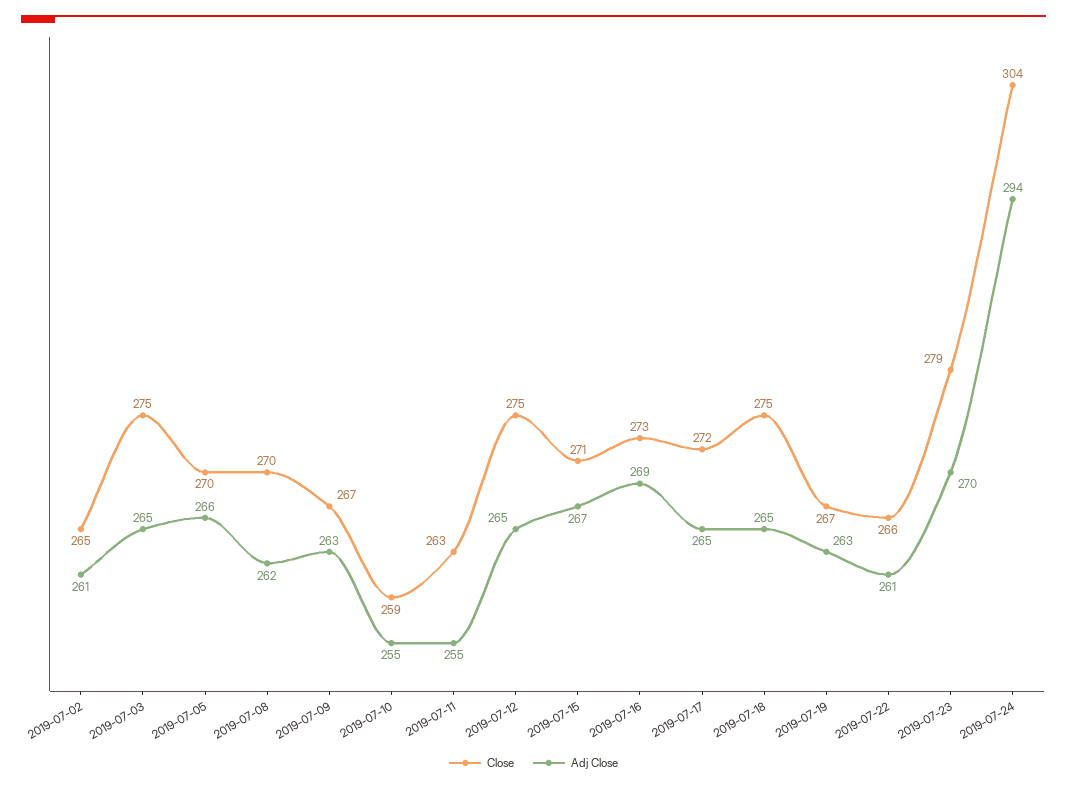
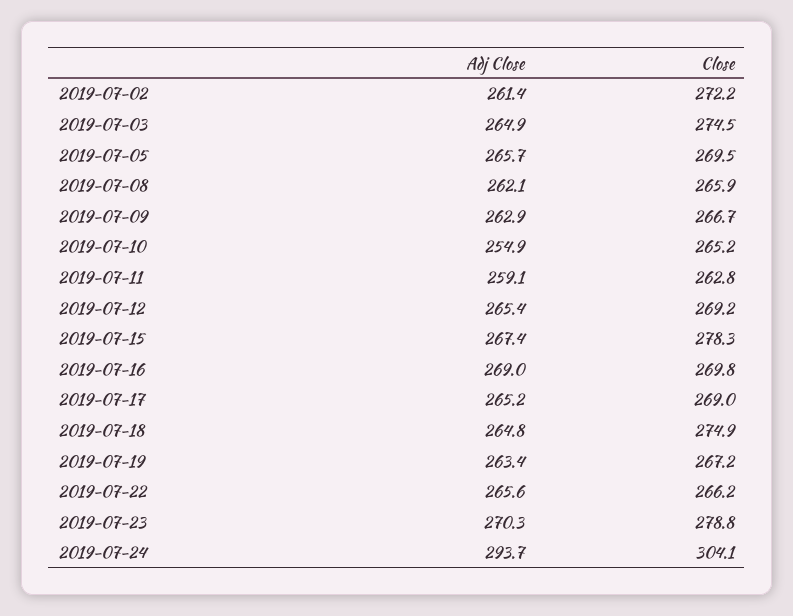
  {
    "Close": {
-     "2019-07-02": 265,
+     "2019-07-02": 272.2,
      "2019-07-03": 274.5,
      "2019-07-05": 269.5,
-     "2019-07-08": 270,
+     "2019-07-08": 265.9,
      "2019-07-09": 266.7,
-     "2019-07-10": 259,
+     "2019-07-10": 265.2,
      "2019-07-11": 262.8,
-     "2019-07-12": 275,
+     "2019-07-12": 269.2,
-     "2019-07-15": 271,
+     "2019-07-15": 278.3,
-     "2019-07-16": 273,
+     "2019-07-16": 269.8,
-     "2019-07-17": 272,
+     "2019-07-17": 269,
      "2019-07-18": 274.9,
      "2019-07-19": 267.2,
      "2019-07-22": 266.2,
      "2019-07-23": 278.8,
      "2019-07-24": 304.1
    },
    "Adj Close": {
      "2019-07-02": 261.4,
      "2019-07-03": 264.9,
      "2019-07-05": 265.7,
      "2019-07-08": 262.1,
      "2019-07-09": 262.9,
      "2019-07-10": 254.9,
-     "2019-07-11": 255,
+     "2019-07-11": 259.1,
      "2019-07-12": 265.4,
      "2019-07-15": 267.4,
      "2019-07-16": 269,
      "2019-07-17": 265.2,
      "2019-07-18": 264.8,
      "2019-07-19": 263.4,
-     "2019-07-22": 261,
+     "2019-07-22": 265.6,
      "2019-07-23": 270.3,
      "2019-07-24": 293.7
    }
  }

